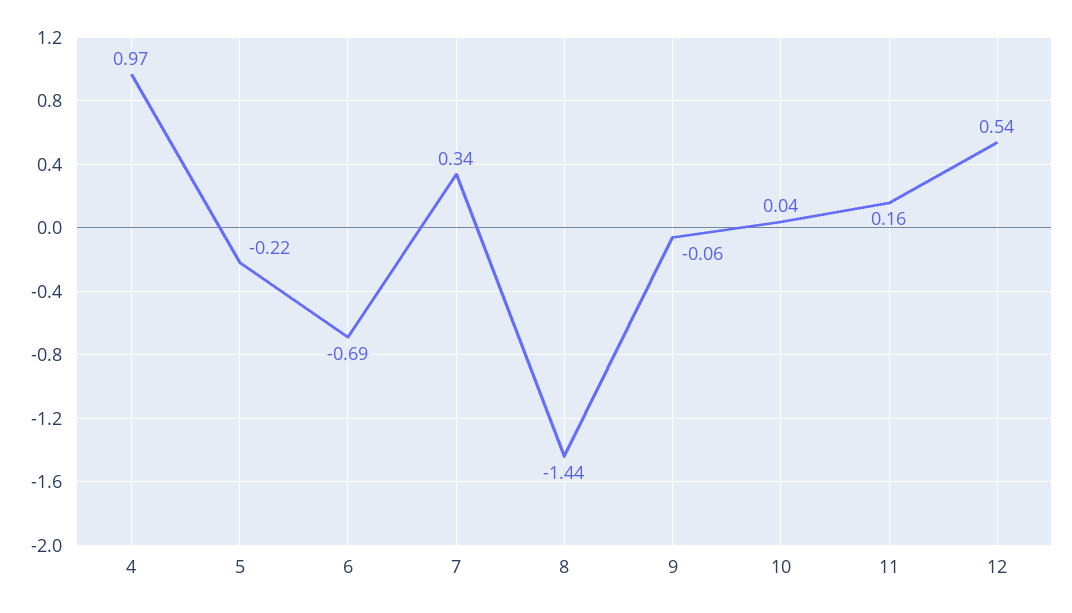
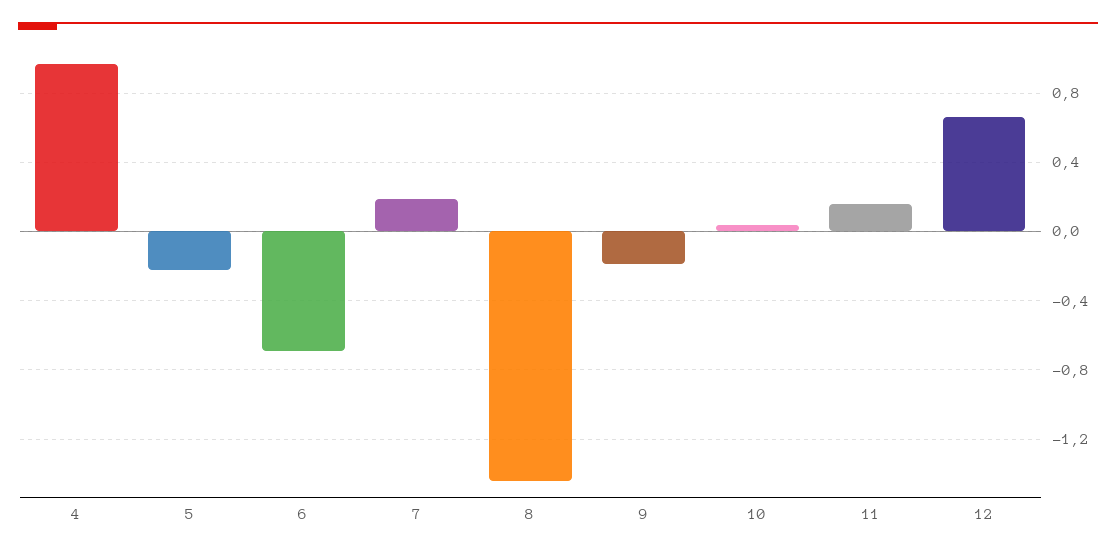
  {
    "4": 0.97,
    "5": -0.22,
    "6": -0.69,
-   "7": 0.34,
+   "7": 0.2,
    "8": -1.44,
-   "9": -0.06,
+   "9": -0.2,
    "10": 0.04,
    "11": 0.16,
-   "12": 0.54
+   "12": 0.65
  }

